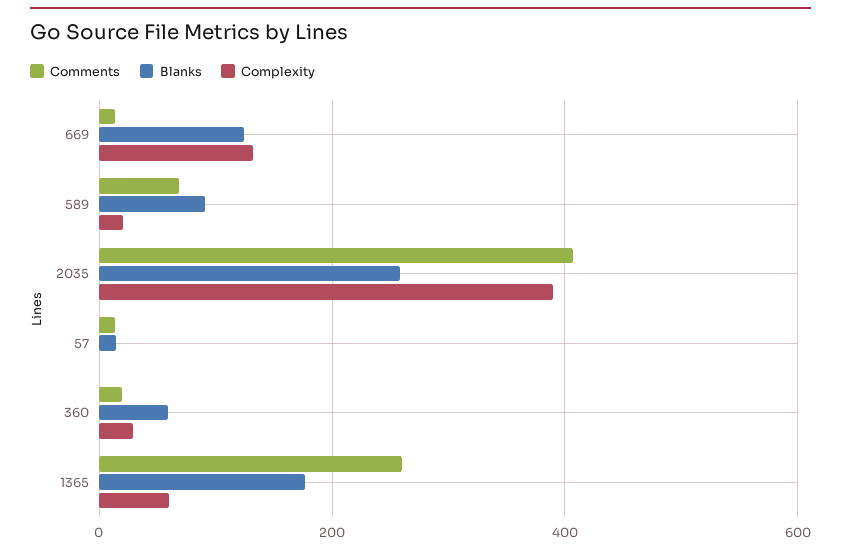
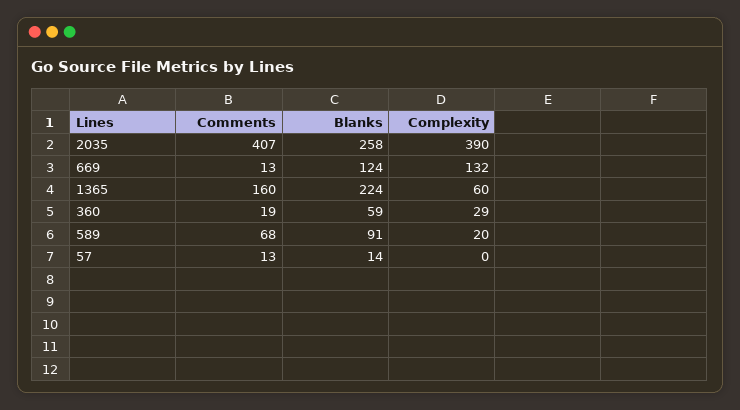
  {
    "Comments": {
      "669": 13,
      "589": 68,
      "2035": 407,
      "57": 13,
      "360": 19,
-     "1365": 260
+     "1365": 160
    },
    "Blanks": {
      "669": 124,
      "589": 91,
      "2035": 258,
      "57": 14,
      "360": 59,
-     "1365": 180
+     "1365": 224
    },
    "Complexity": {
      "669": 132,
      "589": 20,
      "2035": 390,
      "57": 0,
      "360": 29,
      "1365": 60
    }
  }

